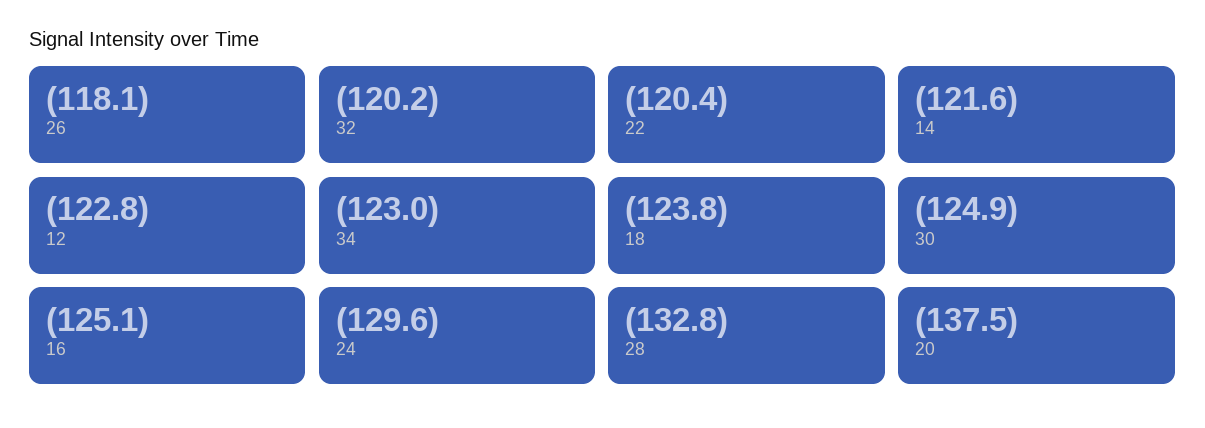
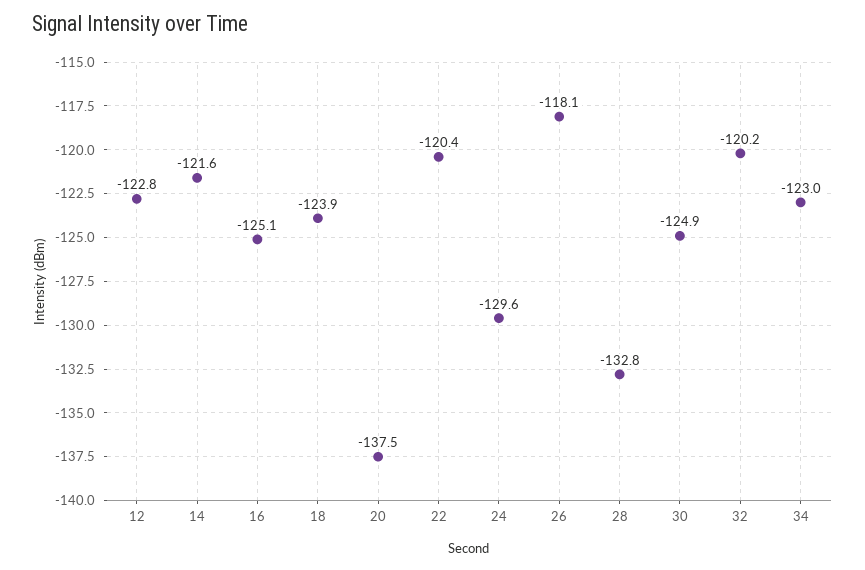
  {
    "26": -118.1,
    "32": -120.2,
    "22": -120.4,
    "14": -121.6,
    "12": -122.8,
    "34": -123,
-   "18": -123.8,
+   "18": -123.9,
    "30": -124.9,
    "16": -125.1,
    "24": -129.6,
    "28": -132.8,
    "20": -137.5
  }

